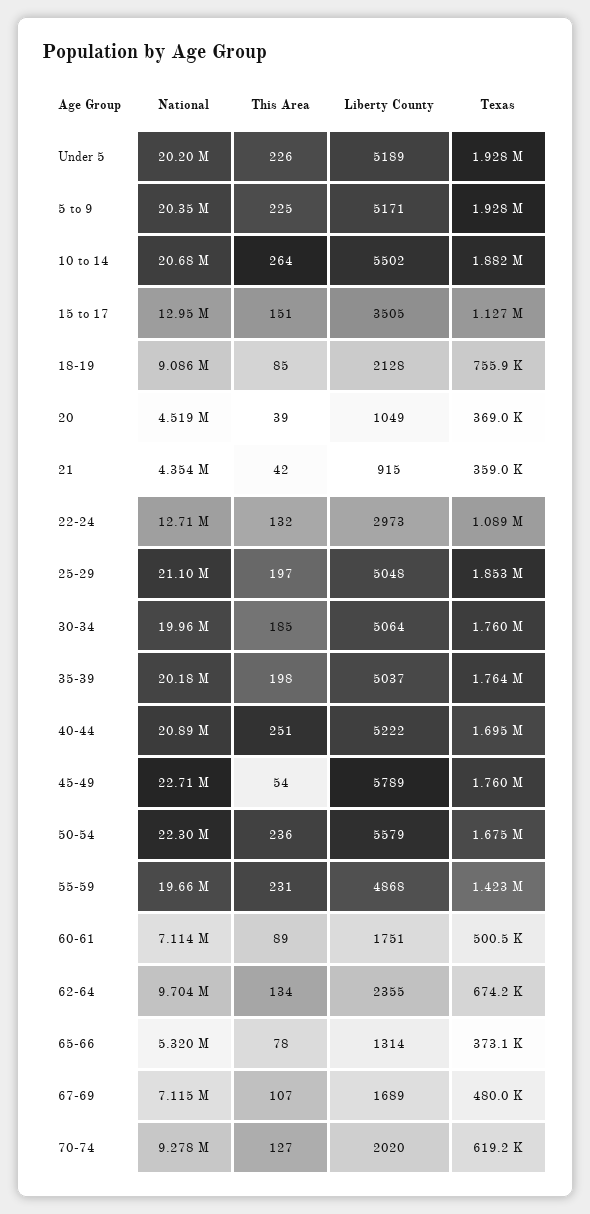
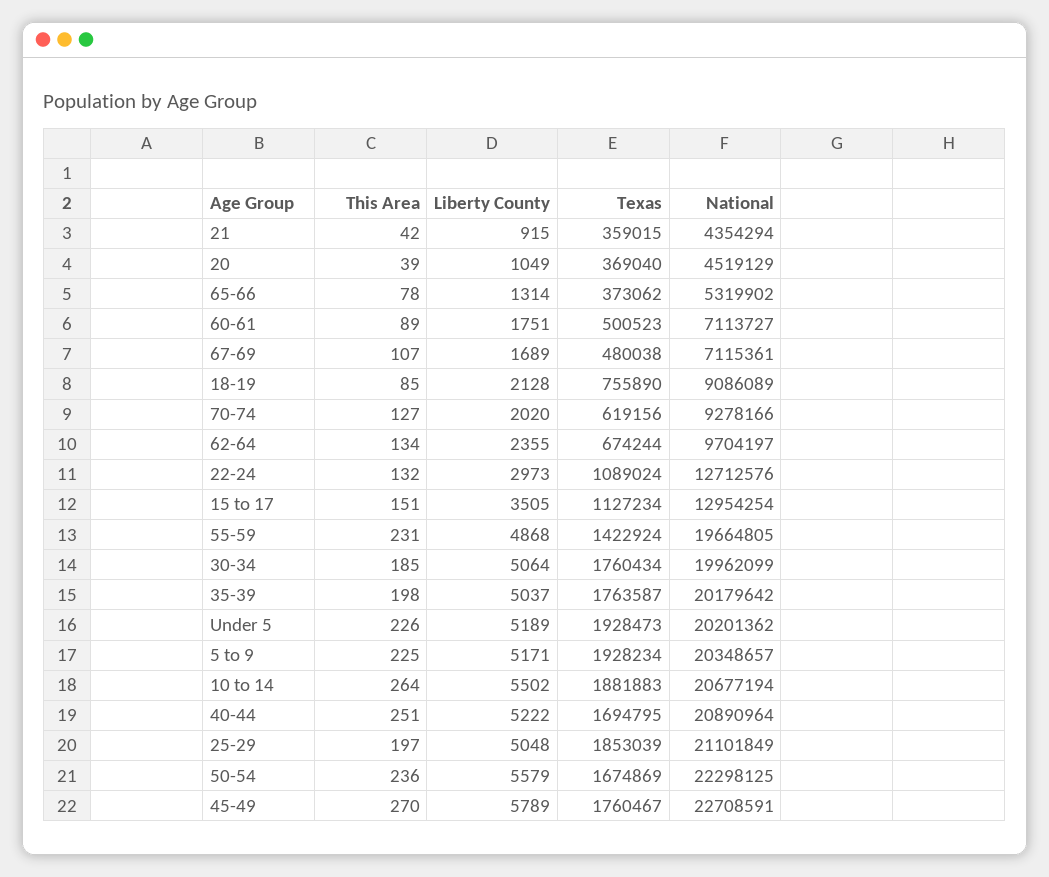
  {
    "National": {
      "Under 5": 20201362,
      "5 to 9": 20348657,
      "10 to 14": 20677194,
      "15 to 17": 12954254,
      "18-19": 9086089,
      "20": 4519129,
      "21": 4354294,
      "22-24": 12712576,
      "25-29": 21101849,
      "30-34": 19962099,
      "35-39": 20179642,
      "40-44": 20890964,
      "45-49": 22708591,
      "50-54": 22298125,
      "55-59": 19664805,
      "60-61": 7113727,
      "62-64": 9704197,
      "65-66": 5319902,
      "67-69": 7115361,
      "70-74": 9278166
    },
    "This Area": {
      "Under 5": 226,
      "5 to 9": 225,
      "10 to 14": 264,
      "15 to 17": 151,
      "18-19": 85,
      "20": 39,
      "21": 42,
      "22-24": 132,
      "25-29": 197,
      "30-34": 185,
      "35-39": 198,
      "40-44": 251,
-     "45-49": 54,
+     "45-49": 270,
      "50-54": 236,
      "55-59": 231,
      "60-61": 89,
      "62-64": 134,
      "65-66": 78,
      "67-69": 107,
      "70-74": 127
    },
    "Liberty County": {
      "Under 5": 5189,
      "5 to 9": 5171,
      "10 to 14": 5502,
      "15 to 17": 3505,
      "18-19": 2128,
      "20": 1049,
      "21": 915,
      "22-24": 2973,
      "25-29": 5048,
      "30-34": 5064,
      "35-39": 5037,
      "40-44": 5222,
      "45-49": 5789,
      "50-54": 5579,
      "55-59": 4868,
      "60-61": 1751,
      "62-64": 2355,
      "65-66": 1314,
      "67-69": 1689,
      "70-74": 2020
    },
    "Texas": {
      "Under 5": 1928473,
      "5 to 9": 1928234,
      "10 to 14": 1881883,
      "15 to 17": 1127234,
      "18-19": 755890,
      "20": 369040,
      "21": 359015,
      "22-24": 1089024,
      "25-29": 1853039,
      "30-34": 1760434,
      "35-39": 1763587,
      "40-44": 1694795,
      "45-49": 1760467,
      "50-54": 1674869,
      "55-59": 1422924,
      "60-61": 500523,
      "62-64": 674244,
      "65-66": 373062,
      "67-69": 480038,
      "70-74": 619156
    }
  }

